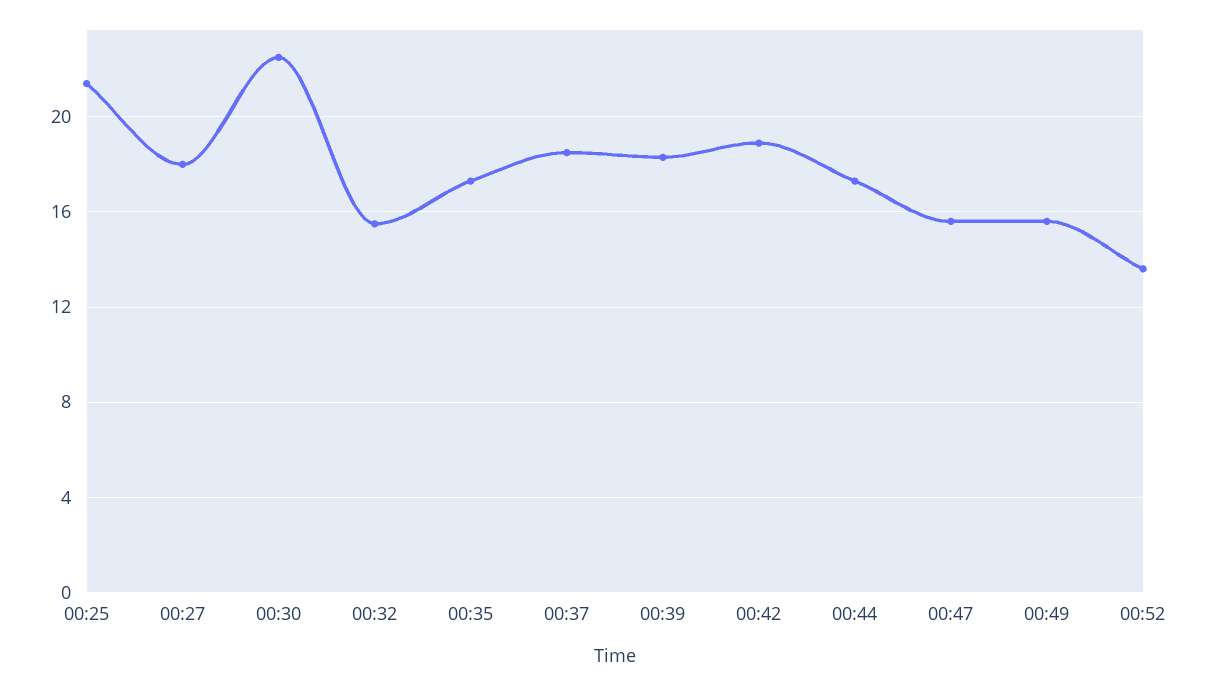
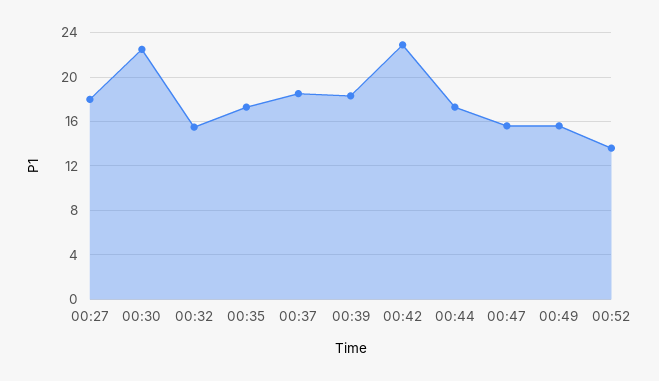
  {
-   "00:25": 21.5,
    "00:27": 18,
    "00:30": 22.5,
    "00:32": 15.5,
    "00:35": 17.5,
    "00:37": 18.5,
    "00:39": 18.5,
-   "00:42": 19,
+   "00:42": 23,
    "00:44": 17.5,
    "00:47": 15.5,
    "00:49": 15.5,
    "00:52": 13.5
  }

